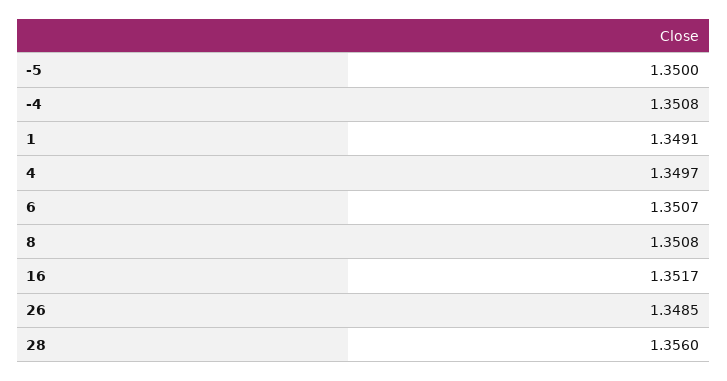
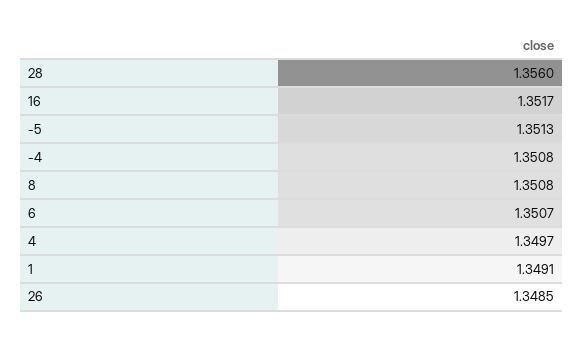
  {
-   "-5": 1.35,
+   "-5": 1.3513,
    "-4": 1.3508,
    "1": 1.3491,
    "4": 1.3497,
    "6": 1.3507,
    "8": 1.3508,
    "16": 1.3517,
    "26": 1.3485,
    "28": 1.356
  }

